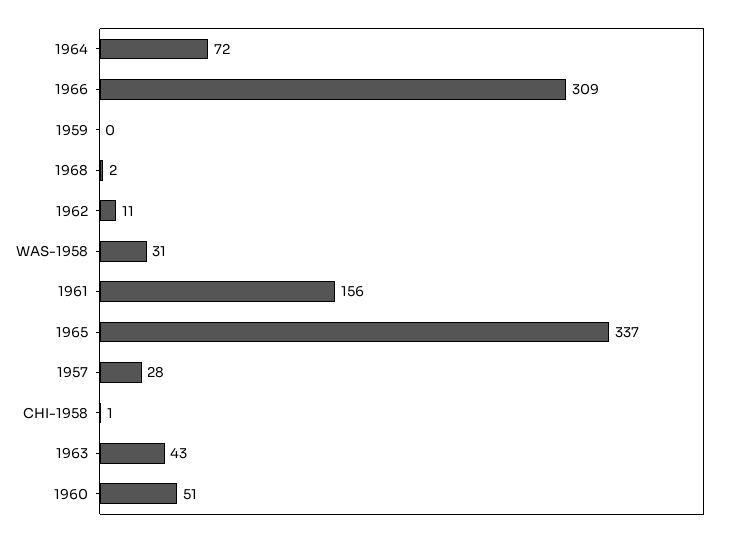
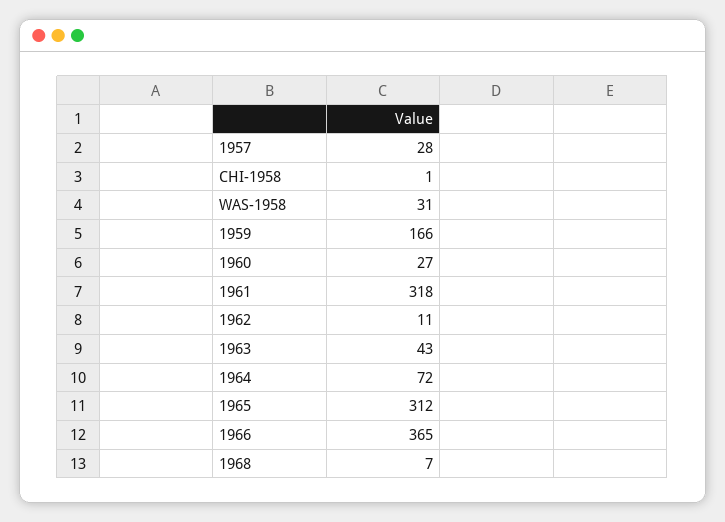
  {
    "1964": 72,
-   "1966": 309,
+   "1966": 365,
-   "1959": 0,
+   "1959": 166,
-   "1968": 2,
+   "1968": 7,
    "1962": 11,
    "WAS-1958": 31,
-   "1961": 156,
+   "1961": 318,
-   "1965": 337,
+   "1965": 312,
    "1957": 28,
    "CHI-1958": 1,
    "1963": 43,
-   "1960": 51
+   "1960": 27
  }

